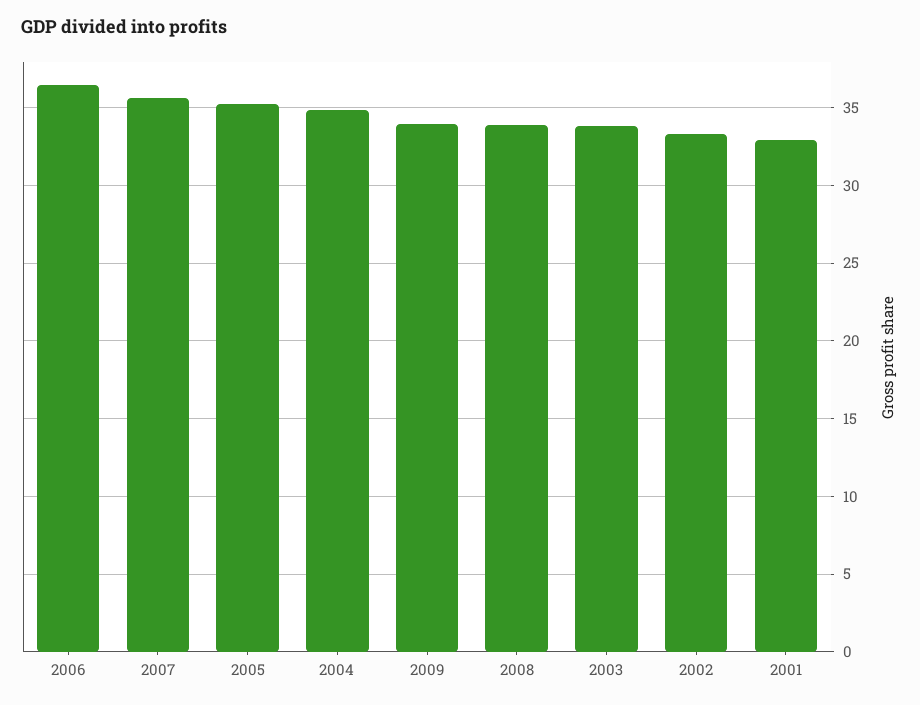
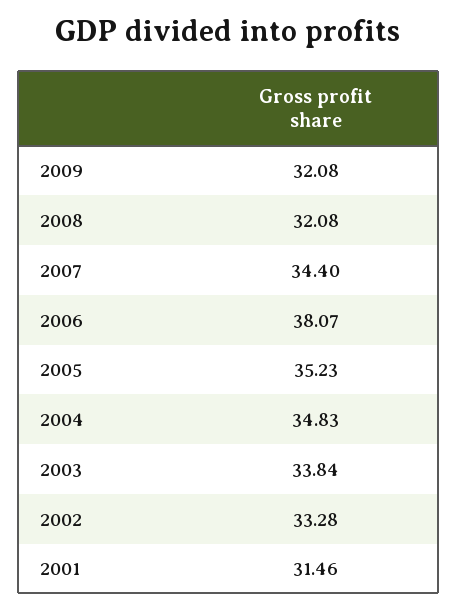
  {
-   "2006": 36.5,
+   "2006": 38.07,
-   "2007": 35.5,
+   "2007": 34.4,
    "2005": 35.23,
    "2004": 34.83,
-   "2009": 34,
+   "2009": 32.08,
-   "2008": 34,
+   "2008": 32.08,
    "2003": 33.84,
    "2002": 33.28,
-   "2001": 33
+   "2001": 31.46
  }

